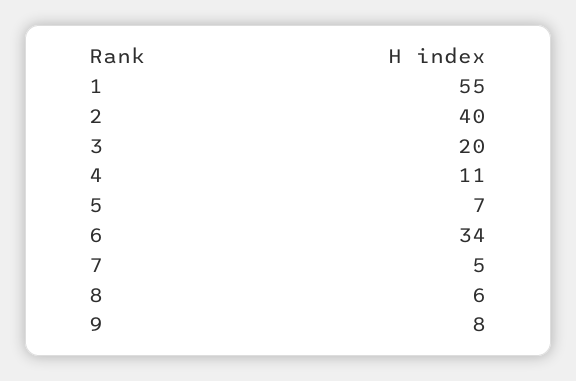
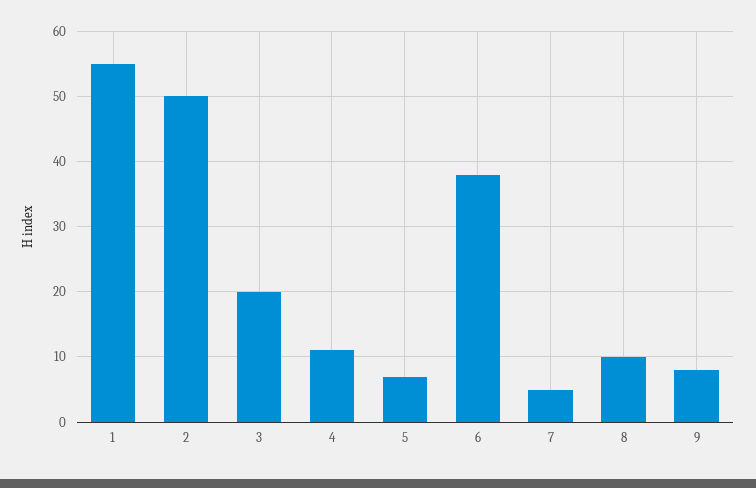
  {
    "1": 55,
-   "2": 40,
+   "2": 50,
    "3": 20,
    "4": 11,
    "5": 7,
-   "6": 34,
+   "6": 38,
    "7": 5,
-   "8": 6,
+   "8": 10,
    "9": 8
  }

